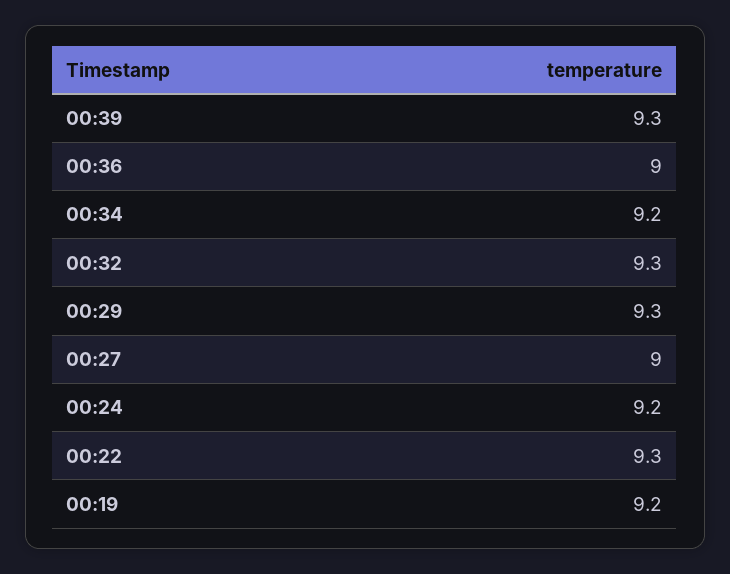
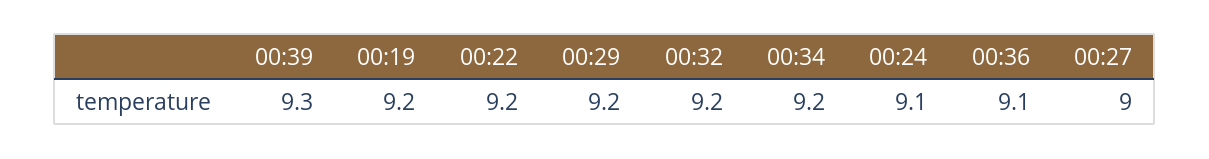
  {
    "00:39": 9.3,
-   "00:36": 9,
+   "00:36": 9.1,
    "00:34": 9.2,
-   "00:32": 9.3,
+   "00:32": 9.2,
-   "00:29": 9.3,
+   "00:29": 9.2,
    "00:27": 9,
-   "00:24": 9.2,
+   "00:24": 9.1,
-   "00:22": 9.3,
+   "00:22": 9.2,
    "00:19": 9.2
  }

